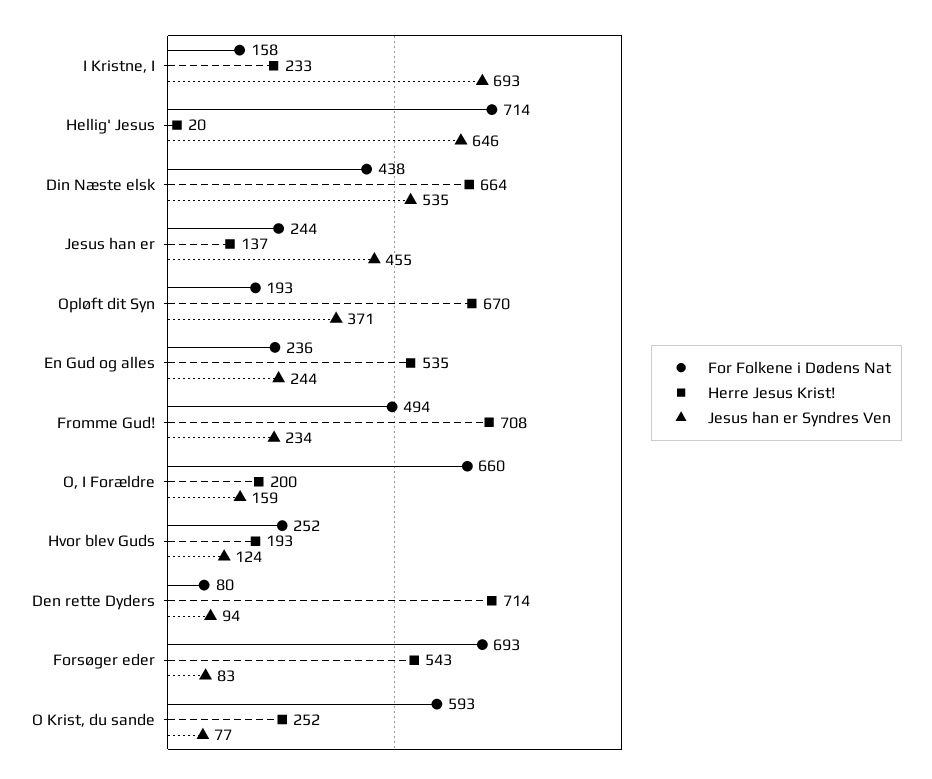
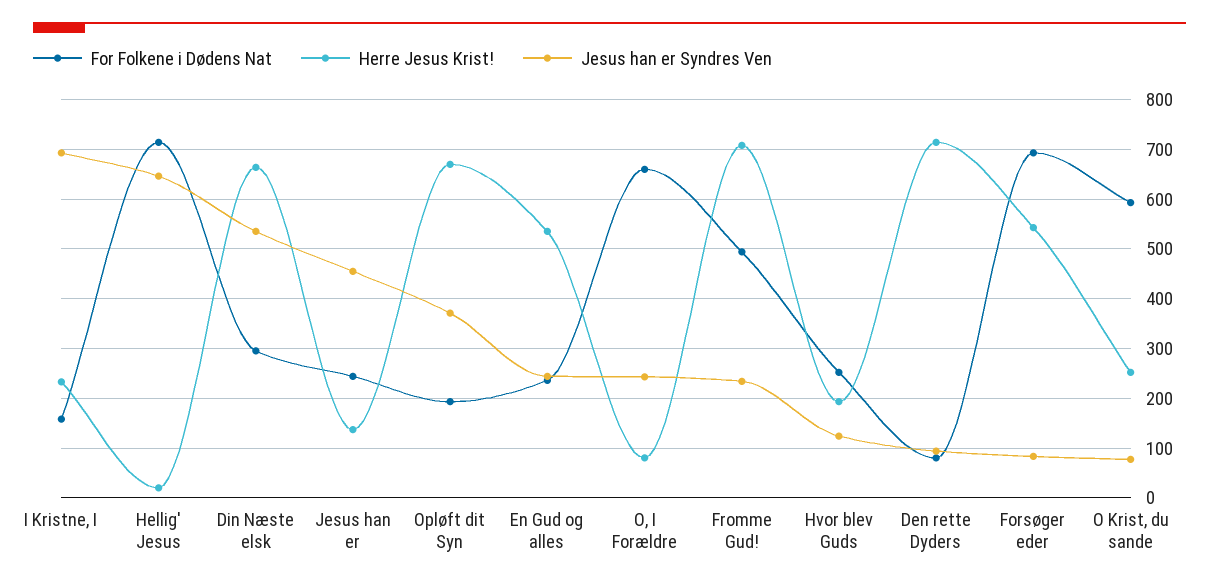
  {
    "For Folkene i Dødens Nat": {
      "I Kristne, I": 158,
      "Hellig' Jesus": 714,
-     "Din Næste elsk": 438,
+     "Din Næste elsk": 300,
      "Jesus han er": 244,
      "Opløft dit Syn": 193,
      "En Gud og alles": 236,
      "Fromme Gud!": 494,
      "O, I Forældre": 660,
      "Hvor blev Guds": 252,
      "Den rette Dyders": 80,
      "Forsøger eder": 693,
      "O Krist, du sande": 593
    },
    "Herre Jesus Krist!": {
      "I Kristne, I": 233,
      "Hellig' Jesus": 20,
      "Din Næste elsk": 664,
      "Jesus han er": 137,
      "Opløft dit Syn": 670,
      "En Gud og alles": 535,
      "Fromme Gud!": 708,
-     "O, I Forældre": 200,
+     "O, I Forældre": 80,
      "Hvor blev Guds": 193,
      "Den rette Dyders": 714,
      "Forsøger eder": 543,
      "O Krist, du sande": 252
    },
    "Jesus han er Syndres Ven": {
      "I Kristne, I": 693,
      "Hellig' Jesus": 646,
      "Din Næste elsk": 535,
      "Jesus han er": 455,
      "Opløft dit Syn": 371,
      "En Gud og alles": 244,
      "Fromme Gud!": 234,
-     "O, I Forældre": 159,
+     "O, I Forældre": 240,
      "Hvor blev Guds": 124,
      "Den rette Dyders": 94,
      "Forsøger eder": 83,
      "O Krist, du sande": 77
    }
  }

